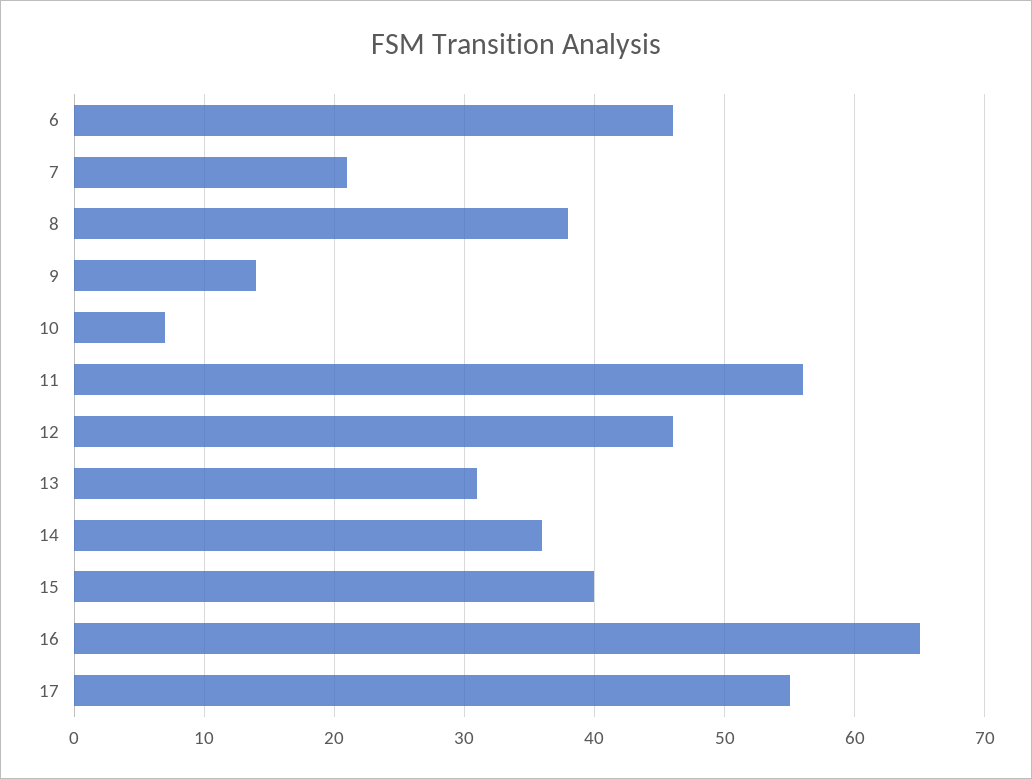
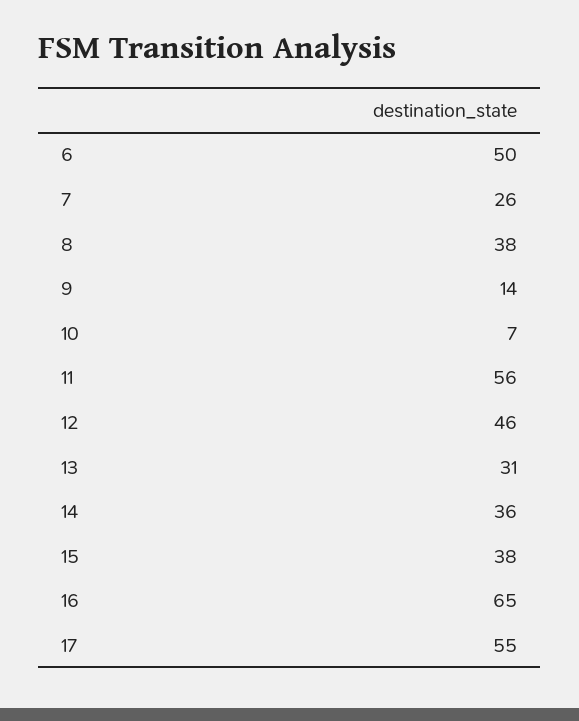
  {
-   "6": 46,
+   "6": 50,
-   "7": 21,
+   "7": 26,
    "8": 38,
    "9": 14,
    "10": 7,
    "11": 56,
    "12": 46,
    "13": 31,
    "14": 36,
-   "15": 40,
+   "15": 38,
    "16": 65,
    "17": 55
  }

